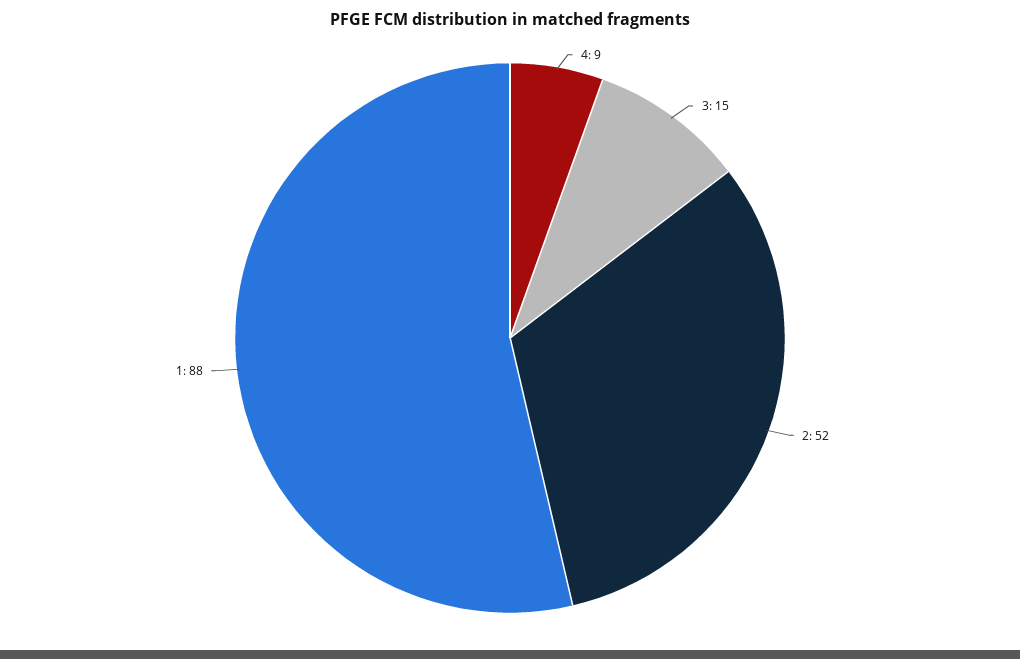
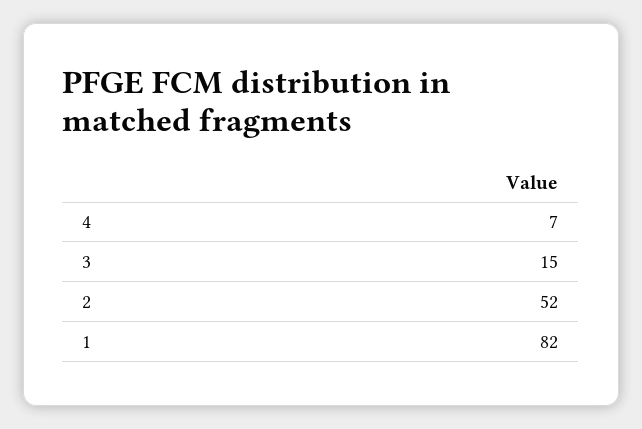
  {
-   "4": 9,
+   "4": 7,
    "3": 15,
    "2": 52,
-   "1": 88
+   "1": 82
  }

